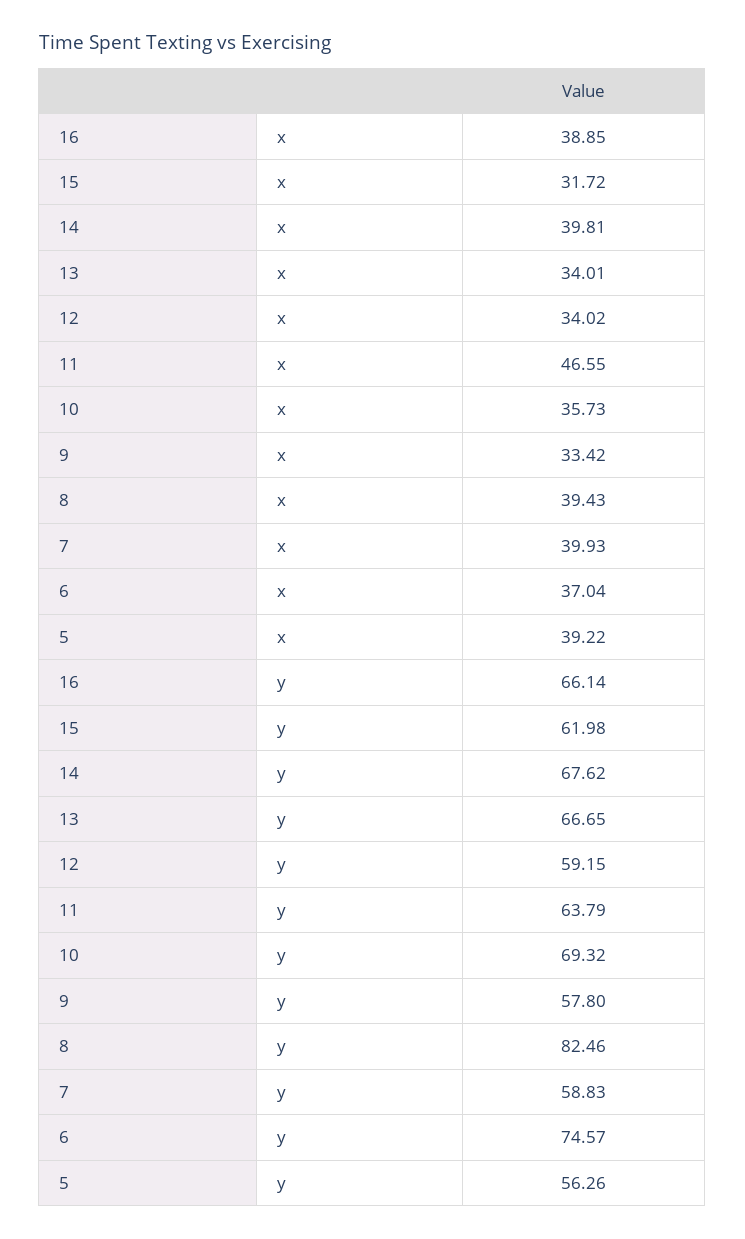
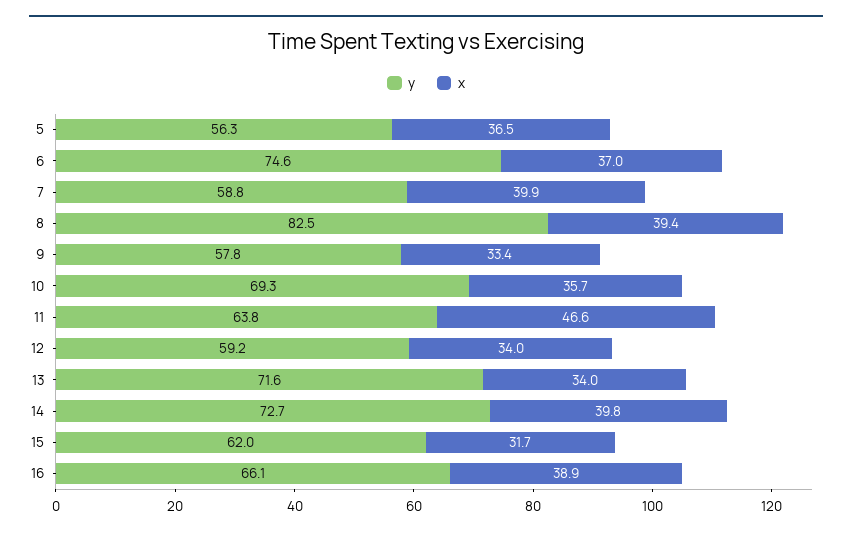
  {
    "x": {
      "16": 38.85,
      "15": 31.72,
      "14": 39.81,
      "13": 34.01,
      "12": 34.02,
      "11": 46.55,
      "10": 35.73,
      "9": 33.42,
      "8": 39.43,
      "7": 39.93,
      "6": 37.04,
-     "5": 39.22
+     "5": 36.5
    },
    "y": {
      "16": 66.14,
      "15": 61.98,
-     "14": 67.62,
+     "14": 72.7,
-     "13": 66.65,
+     "13": 71.6,
      "12": 59.15,
      "11": 63.79,
      "10": 69.32,
      "9": 57.8,
      "8": 82.46,
      "7": 58.83,
      "6": 74.57,
      "5": 56.26
    }
  }

